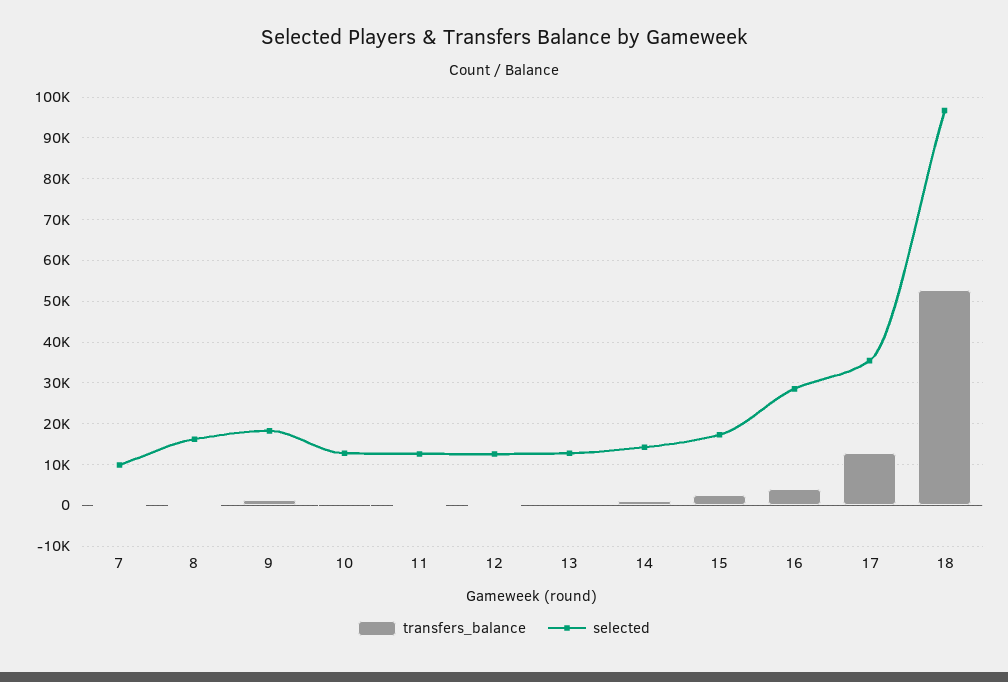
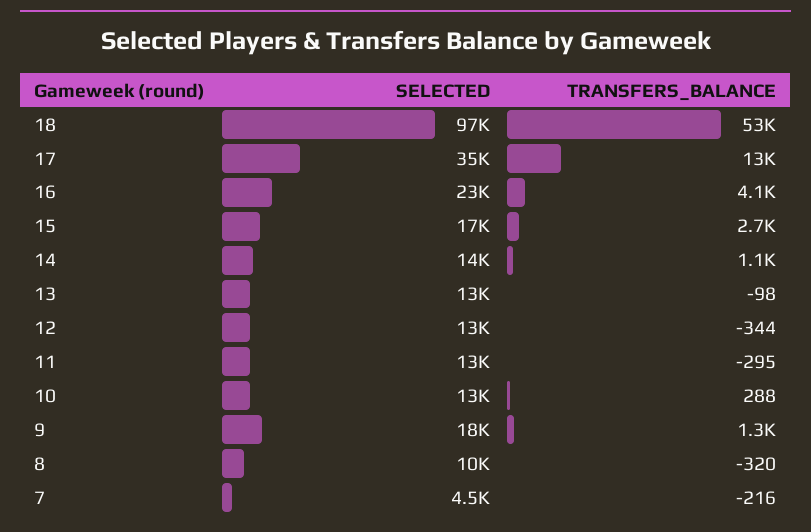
  {
    "transfers_balance": {
      "7": -216,
      "8": -320,
      "9": 1300,
      "10": 288,
      "11": -295,
      "12": -344,
      "13": -98,
      "14": 1100,
      "15": 2700,
      "16": 4100,
      "17": 13000,
      "18": 53000
    },
    "selected": {
-     "7": 10000,
+     "7": 4500,
-     "8": 16000,
+     "8": 10000,
      "9": 18000,
      "10": 13000,
      "11": 13000,
      "12": 13000,
      "13": 13000,
      "14": 14000,
      "15": 17000,
-     "16": 28000,
+     "16": 23000,
      "17": 35000,
      "18": 97000
    }
  }

